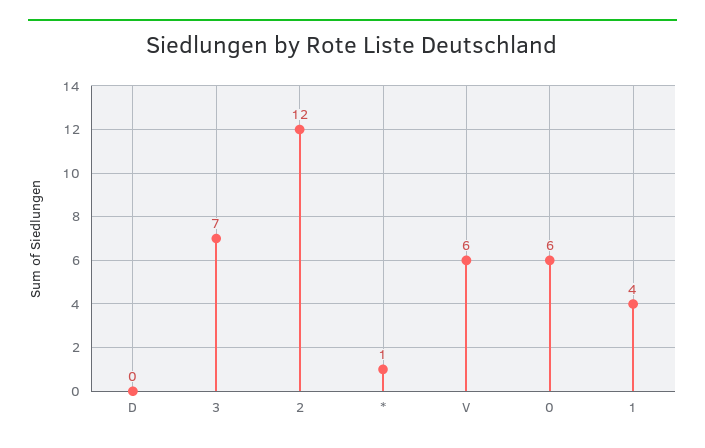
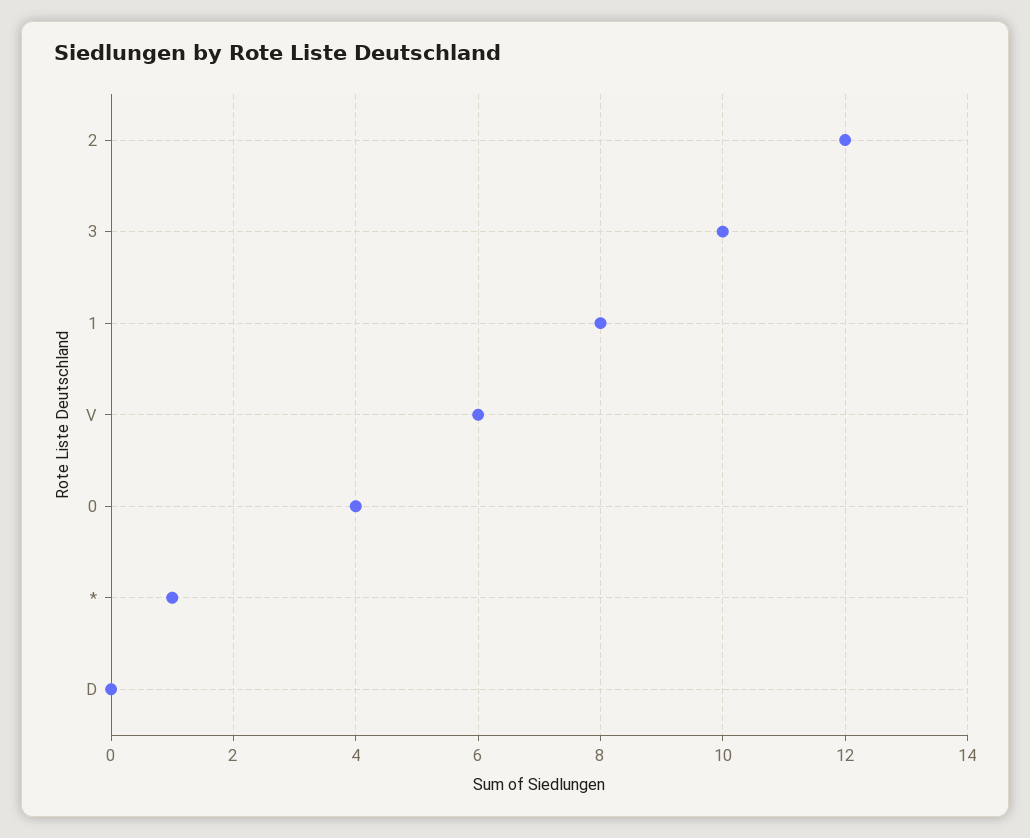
  {
    "D": 0,
-   "3": 7,
+   "3": 10,
    "2": 12,
    "*": 1,
    "V": 6,
-   "0": 6,
+   "0": 4,
-   "1": 4
+   "1": 8
  }

